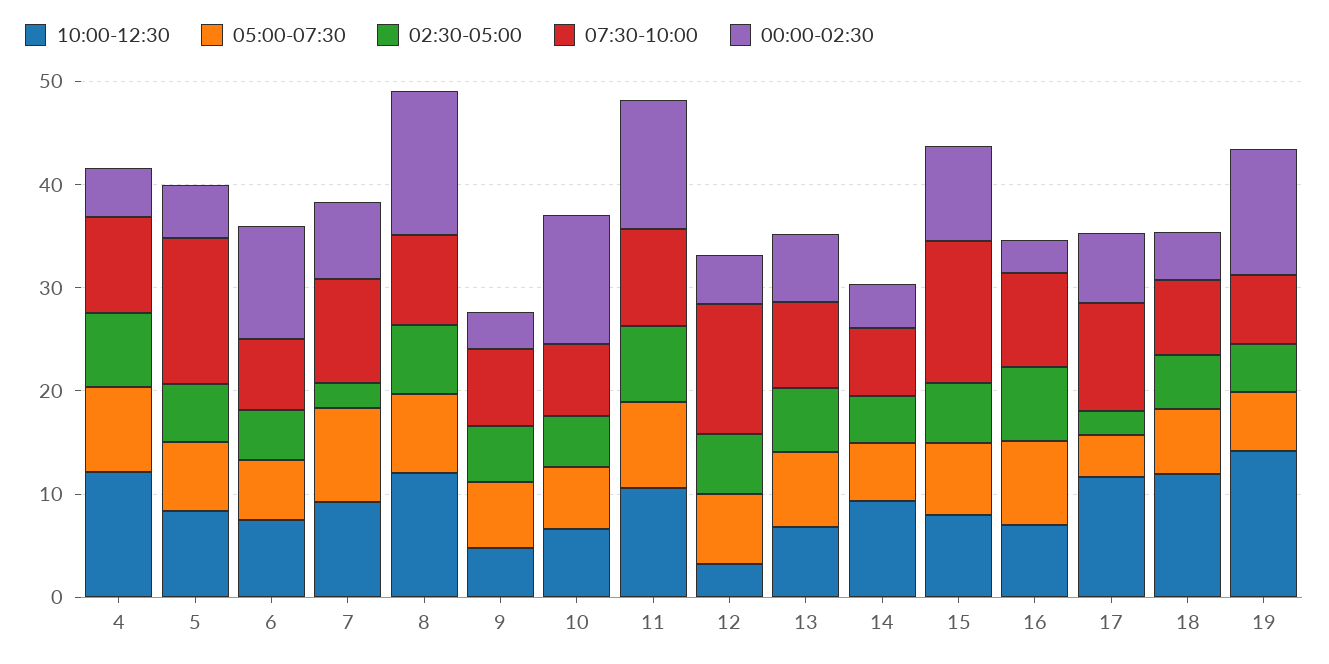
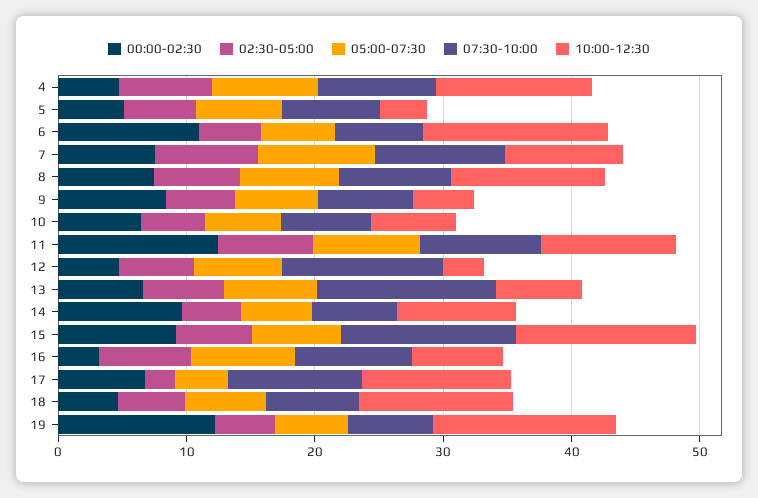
  {
    "10:00-12:30": {
      "4": 12,
-     "5": 8,
+     "5": 4,
-     "6": 8,
+     "6": 14,
      "7": 10,
      "8": 12,
      "9": 4,
      "10": 6,
      "11": 10,
      "12": 4,
      "13": 6,
      "14": 10,
-     "15": 8,
+     "15": 14,
      "16": 8,
      "17": 12,
      "18": 12,
      "19": 14
    },
    "05:00-07:30": {
      "4": 8,
      "5": 6,
      "6": 6,
      "7": 10,
      "8": 8,
      "9": 6,
      "10": 6,
      "11": 8,
      "12": 6,
      "13": 8,
      "14": 6,
      "15": 6,
      "16": 8,
      "17": 4,
      "18": 6,
      "19": 6
    },
    "02:30-05:00": {
      "4": 8,
      "5": 6,
      "6": 4,
-     "7": 2,
+     "7": 8,
      "8": 6,
      "9": 6,
      "10": 4,
      "11": 8,
      "12": 6,
      "13": 6,
      "14": 4,
      "15": 6,
      "16": 8,
      "17": 2,
      "18": 6,
      "19": 4
    },
    "07:30-10:00": {
      "4": 10,
-     "5": 14,
+     "5": 8,
      "6": 6,
      "7": 10,
      "8": 8,
      "9": 8,
      "10": 6,
      "11": 10,
      "12": 12,
-     "13": 8,
+     "13": 14,
      "14": 6,
      "15": 14,
      "16": 10,
      "17": 10,
      "18": 8,
      "19": 6
    },
    "00:00-02:30": {
      "4": 4,
      "5": 6,
      "6": 10,
      "7": 8,
-     "8": 14,
+     "8": 8,
-     "9": 4,
+     "9": 8,
-     "10": 12,
+     "10": 6,
      "11": 12,
      "12": 4,
      "13": 6,
-     "14": 4,
+     "14": 10,
      "15": 10,
      "16": 4,
      "17": 6,
      "18": 4,
      "19": 12
    }
  }

